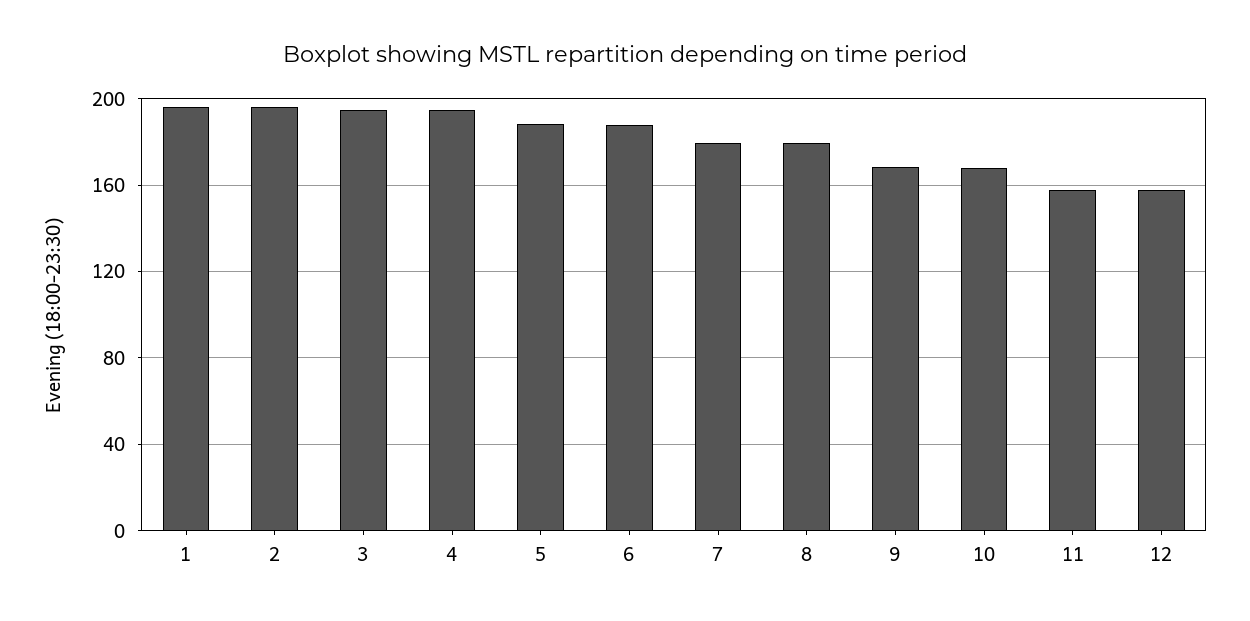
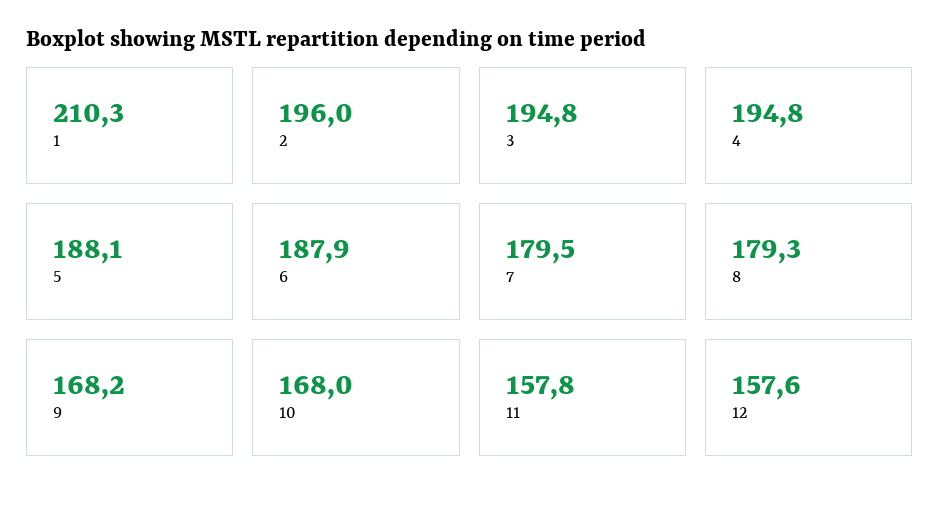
  {
-   "1": 195,
+   "1": 210.3,
    "2": 196,
    "3": 194.8,
    "4": 194.8,
    "5": 188.1,
    "6": 187.9,
    "7": 179.5,
    "8": 179.3,
    "9": 168.2,
    "10": 168,
    "11": 157.8,
    "12": 157.6
  }

